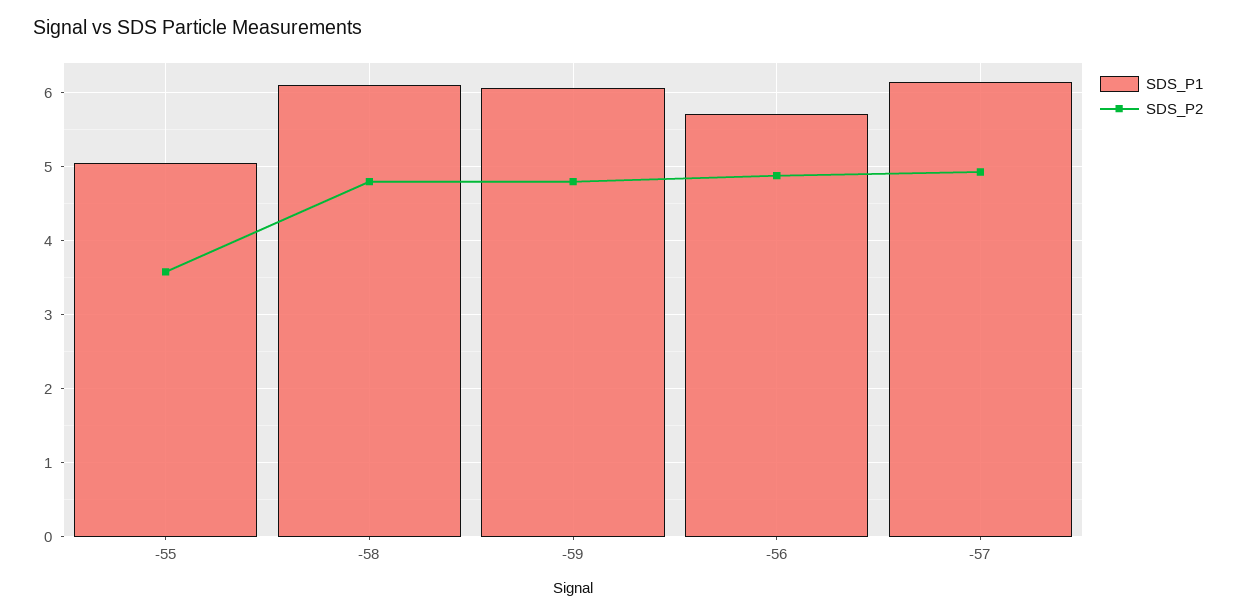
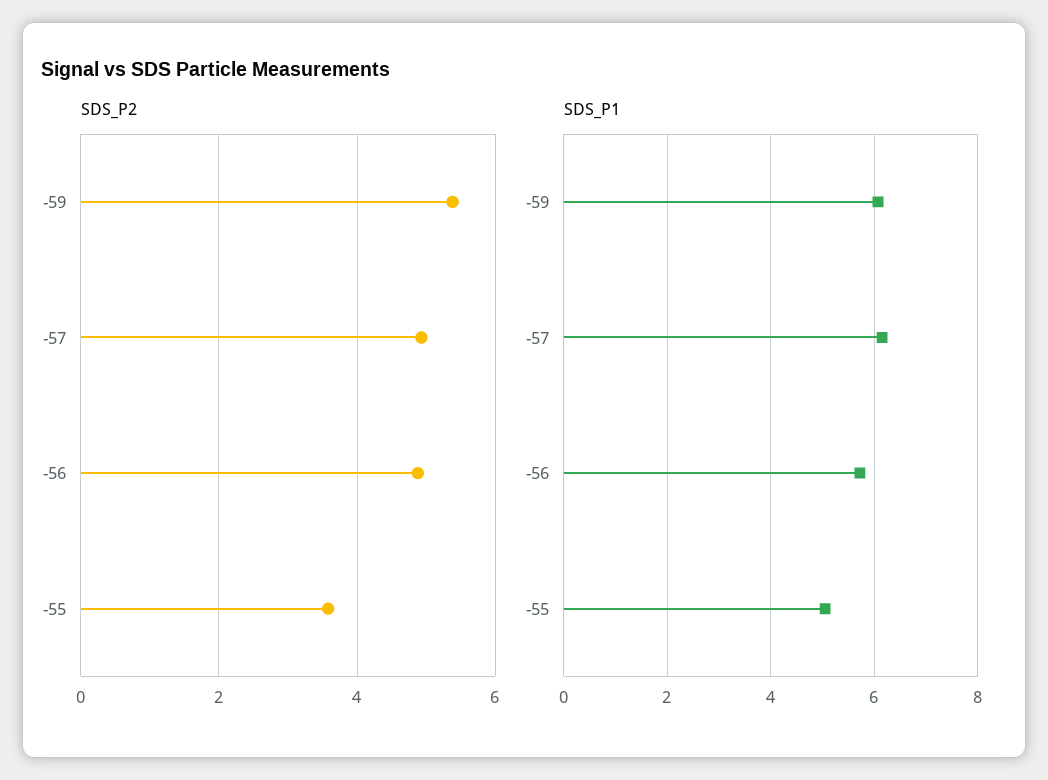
  {
    "SDS_P1": {
      "-55": 5.1,
-     "-58": 6.1,
      "-59": 6.1,
      "-56": 5.7,
      "-57": 6.2
    },
    "SDS_P2": {
      "-55": 3.6,
-     "-58": 4.8,
-     "-59": 4.8,
+     "-59": 5.4,
      "-56": 4.9,
      "-57": 4.9
    }
  }

